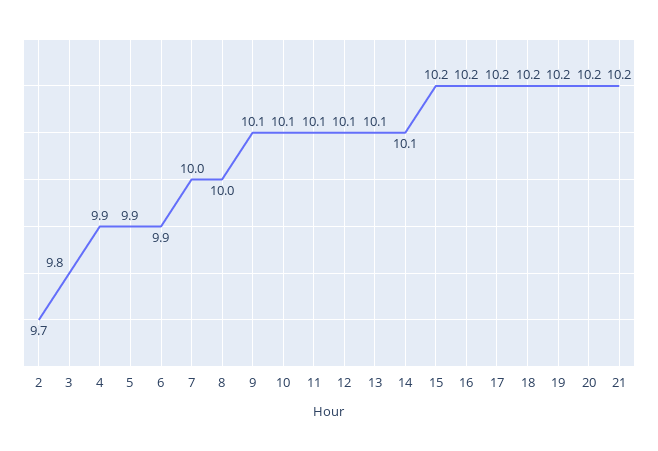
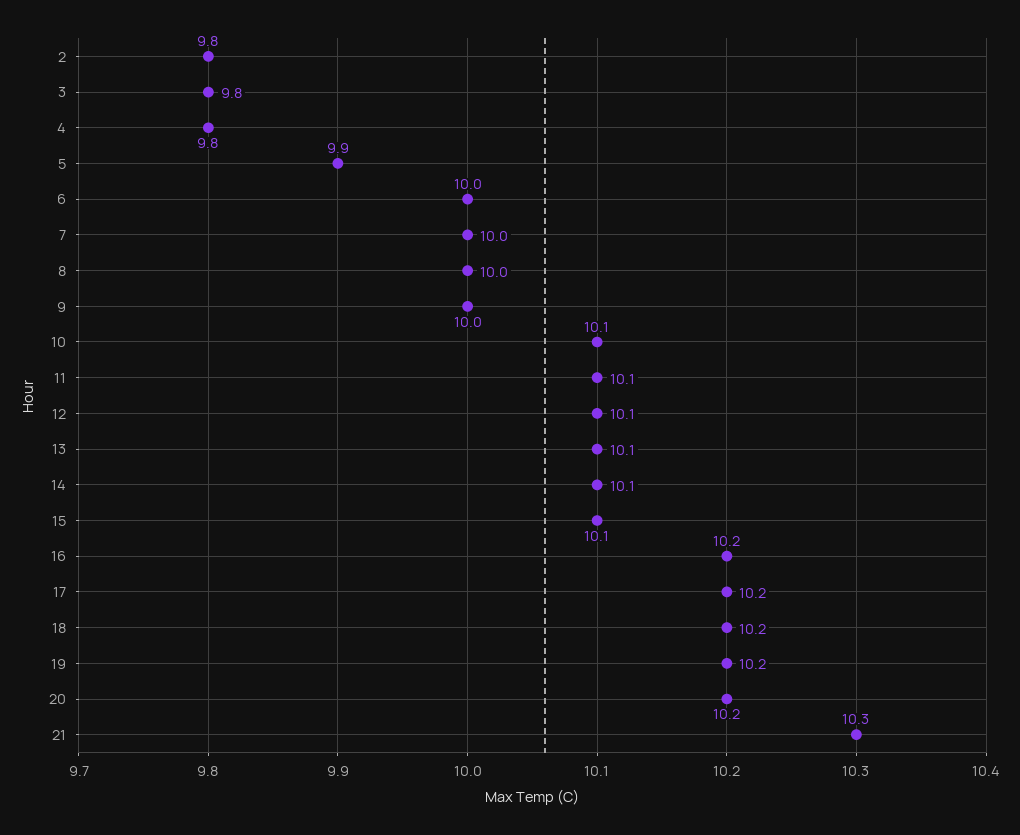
  {
-   "2": 9.7,
+   "2": 9.8,
    "3": 9.8,
-   "4": 9.9,
+   "4": 9.8,
    "5": 9.9,
-   "6": 9.9,
+   "6": 10,
    "7": 10,
    "8": 10,
-   "9": 10.1,
+   "9": 10,
    "10": 10.1,
    "11": 10.1,
    "12": 10.1,
    "13": 10.1,
    "14": 10.1,
-   "15": 10.2,
+   "15": 10.1,
    "16": 10.2,
    "17": 10.2,
    "18": 10.2,
    "19": 10.2,
    "20": 10.2,
-   "21": 10.2
+   "21": 10.3
  }

